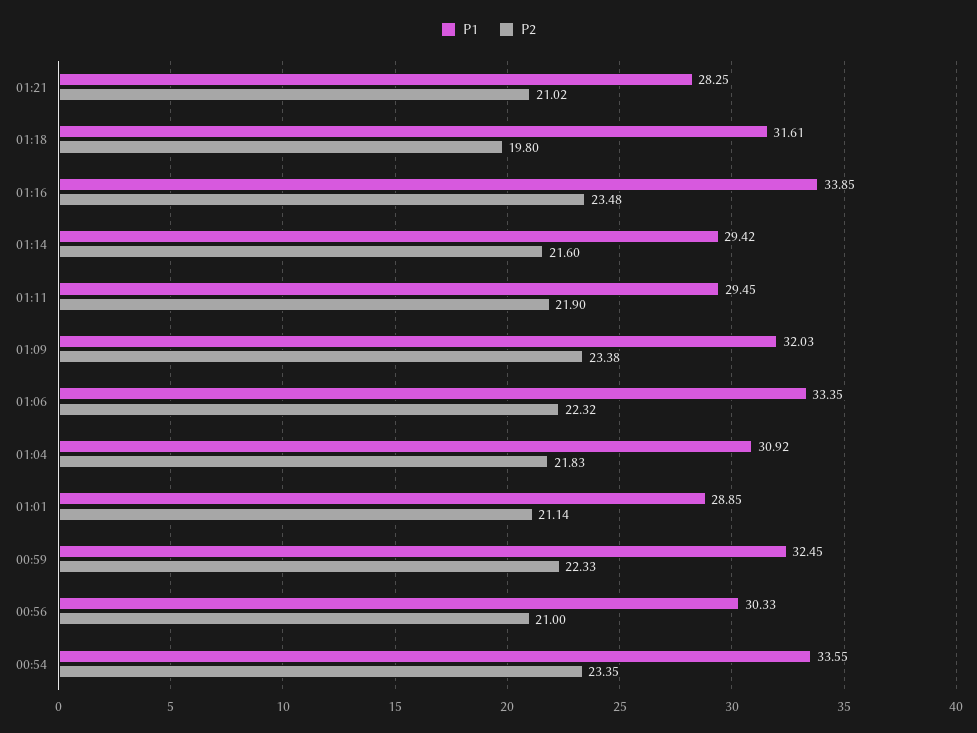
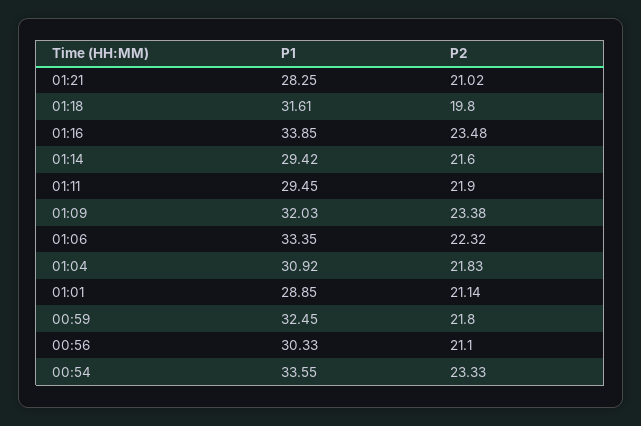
  {
    "P1": {
      "01:21": 28.25,
      "01:18": 31.61,
      "01:16": 33.85,
      "01:14": 29.42,
      "01:11": 29.45,
      "01:09": 32.03,
      "01:06": 33.35,
      "01:04": 30.92,
      "01:01": 28.85,
      "00:59": 32.45,
      "00:56": 30.33,
      "00:54": 33.55
    },
    "P2": {
      "01:21": 21.02,
      "01:18": 19.8,
      "01:16": 23.48,
      "01:14": 21.6,
      "01:11": 21.9,
      "01:09": 23.38,
      "01:06": 22.32,
      "01:04": 21.83,
      "01:01": 21.14,
-     "00:59": 22.33,
+     "00:59": 21.8,
-     "00:56": 21,
+     "00:56": 21.1,
-     "00:54": 23.35
+     "00:54": 23.33
    }
  }

